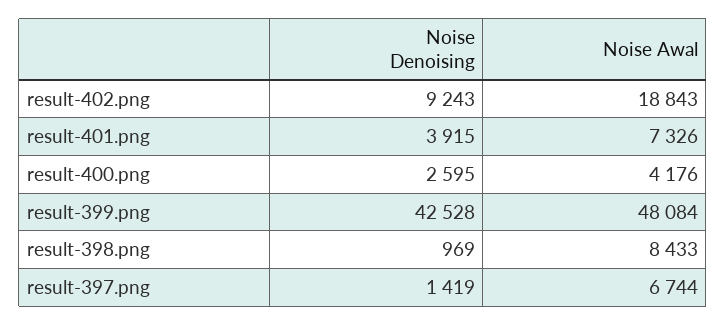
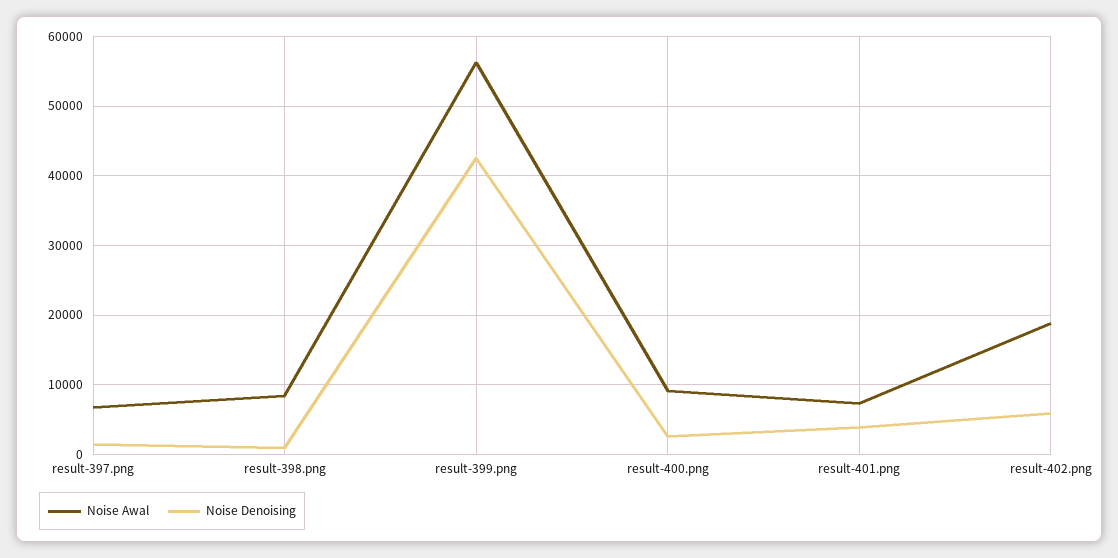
  {
    "Noise Denoising": {
-     "result-402.png": 9243,
+     "result-402.png": 6000,
      "result-401.png": 3915,
      "result-400.png": 2595,
      "result-399.png": 42528,
      "result-398.png": 969,
      "result-397.png": 1419
    },
    "Noise Awal": {
      "result-402.png": 18843,
      "result-401.png": 7326,
-     "result-400.png": 4176,
+     "result-400.png": 9000,
-     "result-399.png": 48084,
+     "result-399.png": 56000,
      "result-398.png": 8433,
      "result-397.png": 6744
    }
  }

